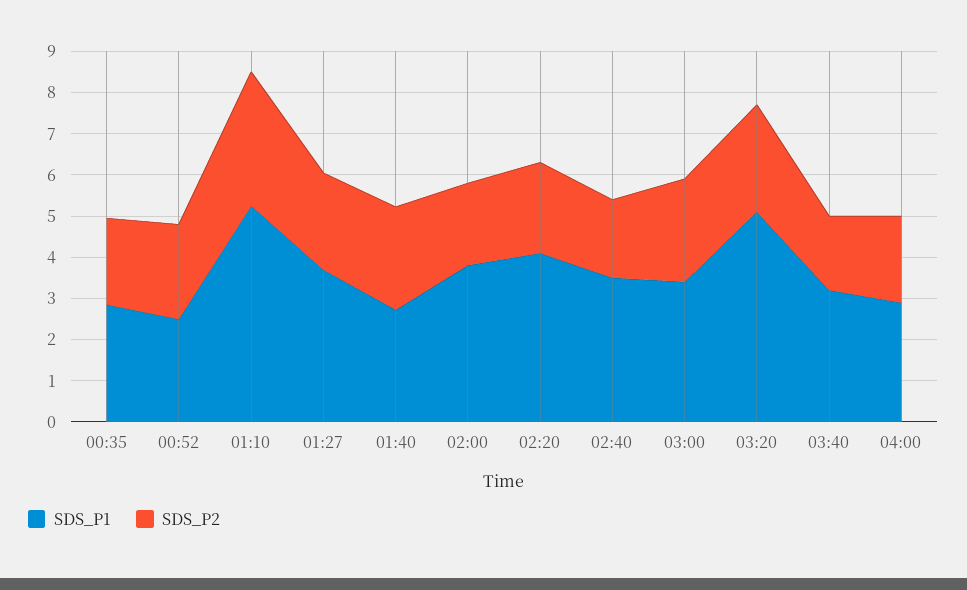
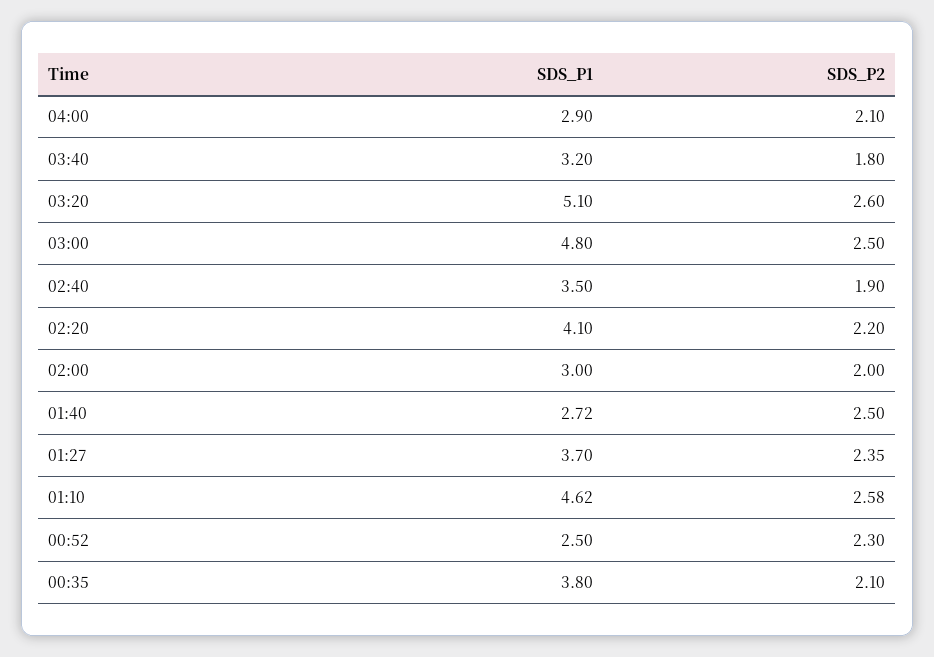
  {
    "SDS_P1": {
-     "00:35": 2.8,
+     "00:35": 3.8,
      "00:52": 2.5,
-     "01:10": 5.2,
+     "01:10": 4.62,
      "01:27": 3.7,
      "01:40": 2.72,
-     "02:00": 3.8,
+     "02:00": 3,
      "02:20": 4.1,
      "02:40": 3.5,
-     "03:00": 3.4,
+     "03:00": 4.8,
      "03:20": 5.1,
      "03:40": 3.2,
      "04:00": 2.9
    },
    "SDS_P2": {
      "00:35": 2.1,
      "00:52": 2.3,
-     "01:10": 3.2,
+     "01:10": 2.58,
      "01:27": 2.35,
      "01:40": 2.5,
      "02:00": 2,
      "02:20": 2.2,
      "02:40": 1.9,
      "03:00": 2.5,
      "03:20": 2.6,
      "03:40": 1.8,
      "04:00": 2.1
    }
  }

